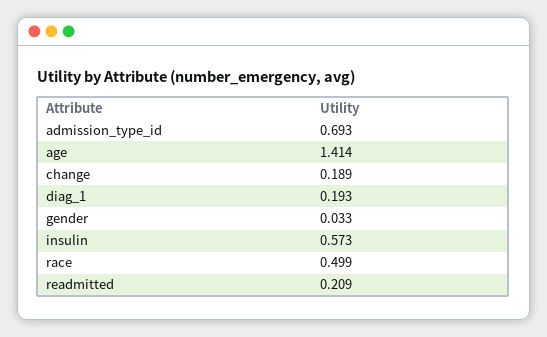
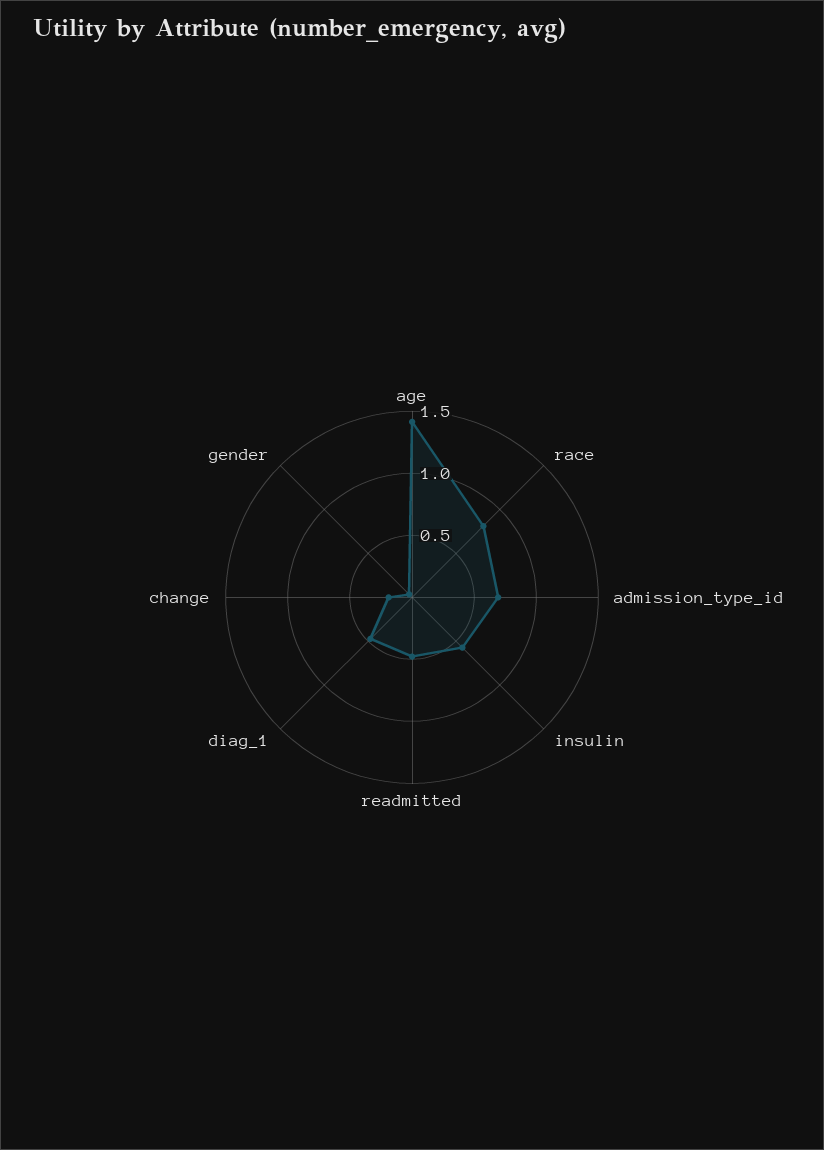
  {
    "admission_type_id": 0.693,
    "age": 1.414,
    "change": 0.189,
-   "diag_1": 0.193,
+   "diag_1": 0.5,
    "gender": 0.033,
    "insulin": 0.573,
-   "race": 0.499,
+   "race": 0.8,
-   "readmitted": 0.209
+   "readmitted": 0.5
  }

